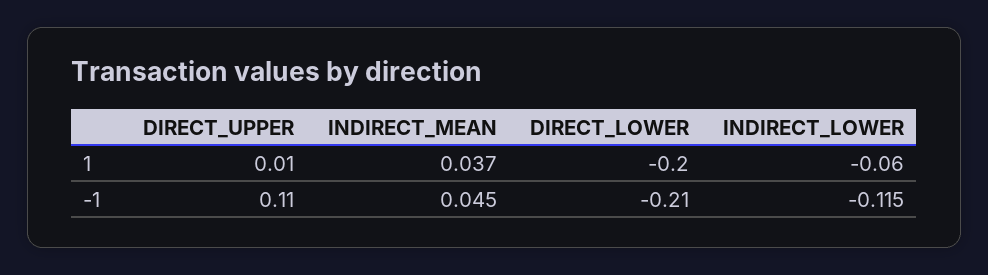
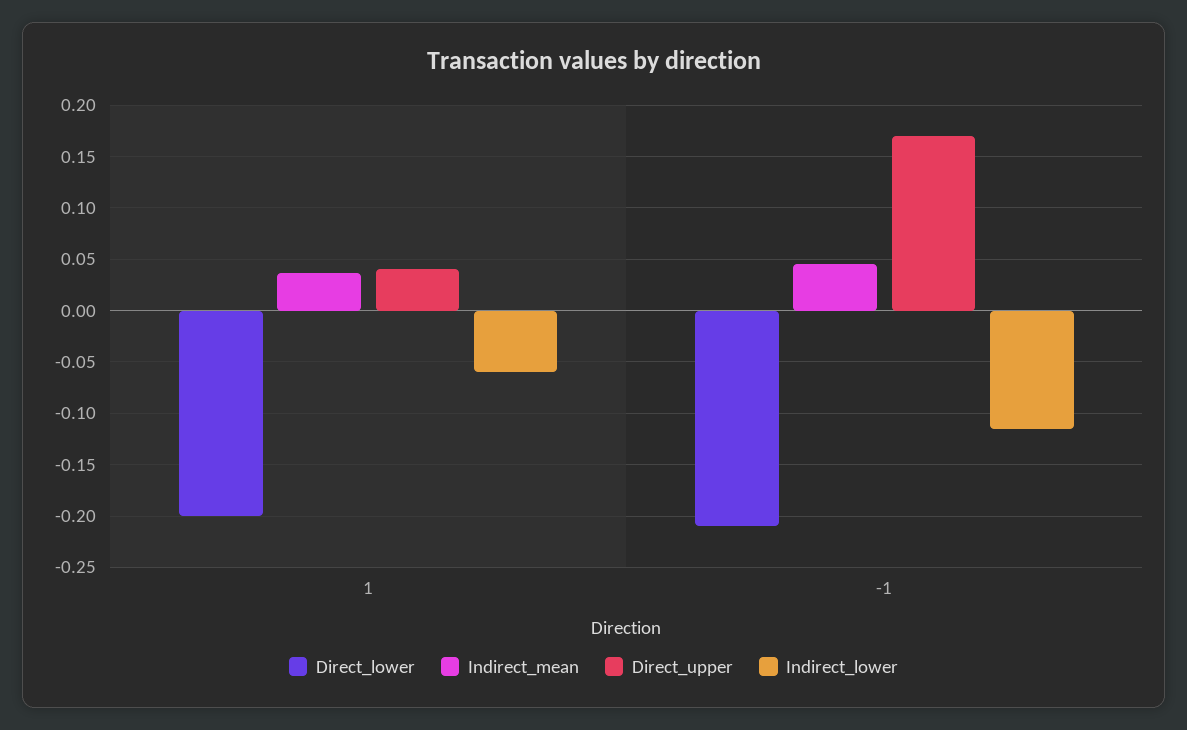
  {
    "DIRECT_UPPER": {
-     "1": 0.01,
+     "1": 0.04,
-     "-1": 0.11
+     "-1": 0.17
    },
    "INDIRECT_MEAN": {
      "1": 0.037,
      "-1": 0.045
    },
    "DIRECT_LOWER": {
      "1": -0.2,
      "-1": -0.21
    },
    "INDIRECT_LOWER": {
      "1": -0.06,
      "-1": -0.115
    }
  }

